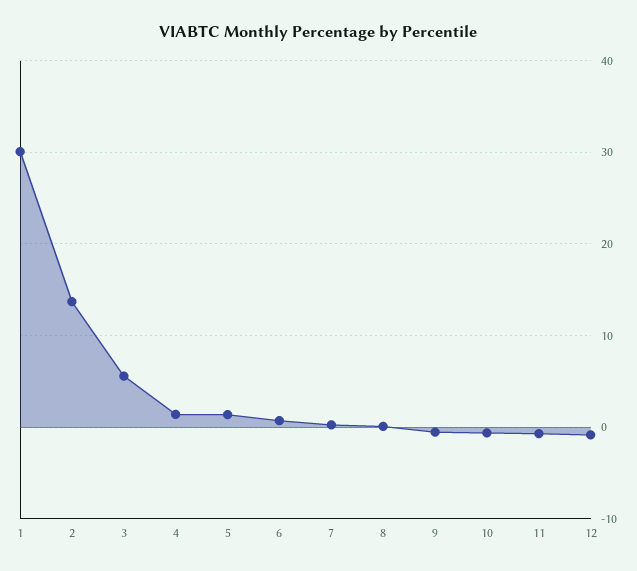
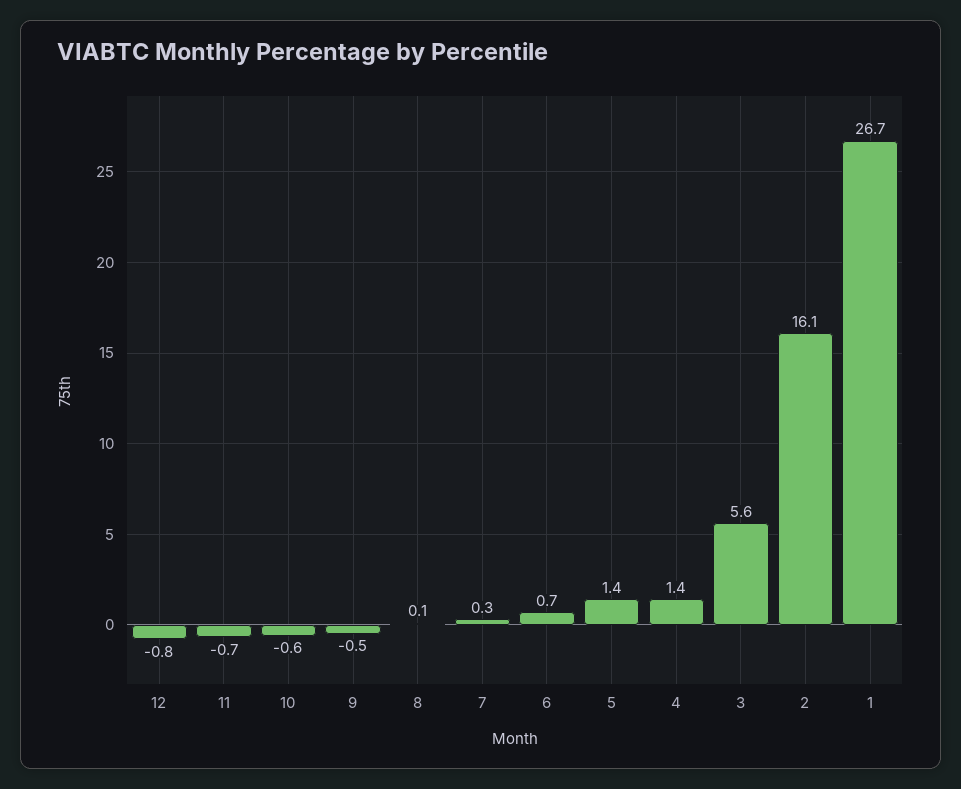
  {
-   "1": 30,
+   "1": 26.7,
-   "2": 14,
+   "2": 16.1,
    "3": 5.6,
    "4": 1.4,
    "5": 1.4,
    "6": 0.7,
    "7": 0.3,
    "8": 0.1,
    "9": -0.5,
    "10": -0.6,
    "11": -0.7,
    "12": -0.8
  }

